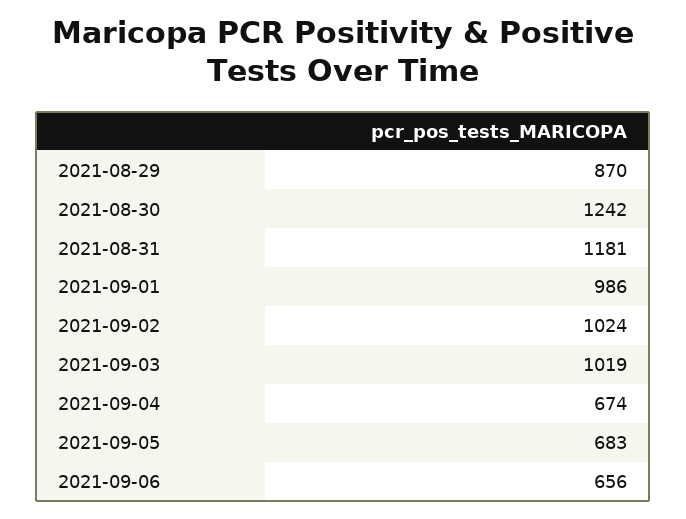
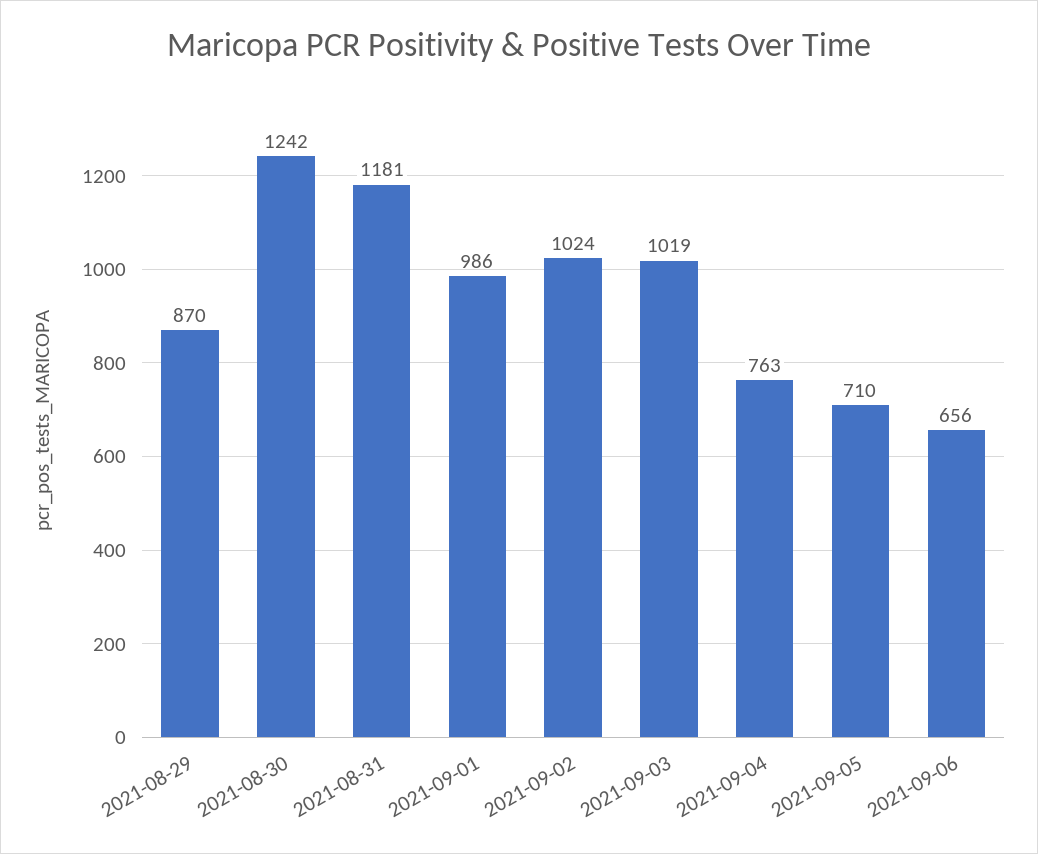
  {
    "2021-08-29": 870,
    "2021-08-30": 1242,
    "2021-08-31": 1181,
    "2021-09-01": 986,
    "2021-09-02": 1024,
    "2021-09-03": 1019,
-   "2021-09-04": 674,
+   "2021-09-04": 763,
-   "2021-09-05": 683,
+   "2021-09-05": 710,
    "2021-09-06": 656
  }

